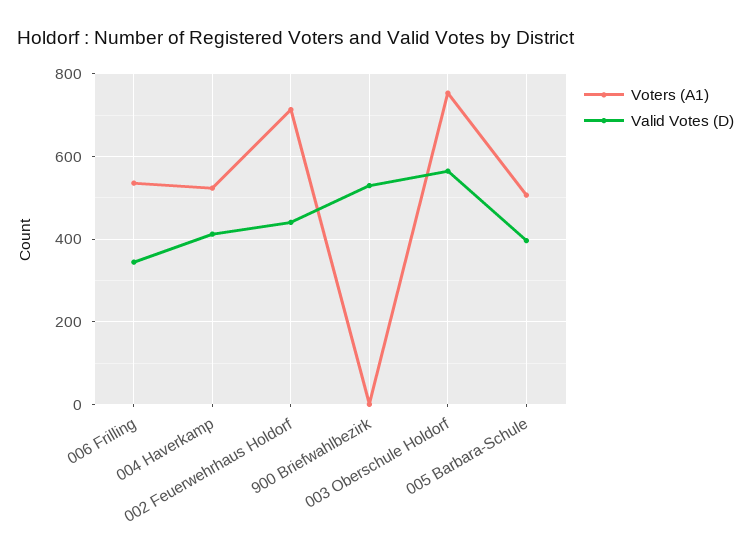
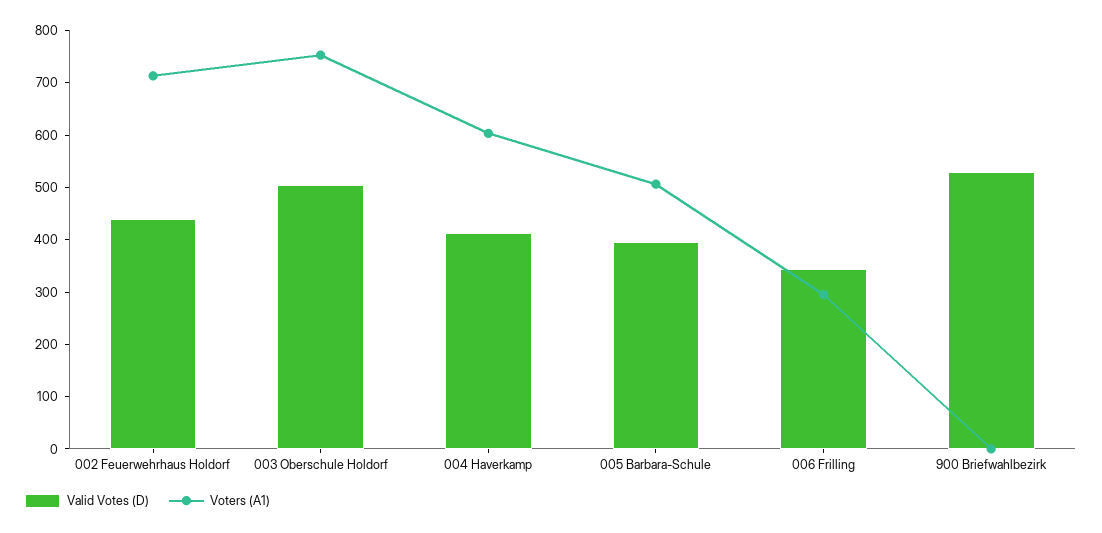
  {
    "Voters (A1)": {
-     "006 Frilling": 540,
+     "006 Frilling": 300,
-     "004 Haverkamp": 520,
+     "004 Haverkamp": 600,
      "002 Feuerwehrhaus Holdorf": 720,
      "900 Briefwahlbezirk": 0,
      "003 Oberschule Holdorf": 760,
      "005 Barbara-Schule": 500
    },
    "Valid Votes (D)": {
      "006 Frilling": 340,
      "004 Haverkamp": 420,
      "002 Feuerwehrhaus Holdorf": 440,
      "900 Briefwahlbezirk": 520,
-     "003 Oberschule Holdorf": 560,
+     "003 Oberschule Holdorf": 500,
      "005 Barbara-Schule": 400
    }
  }

